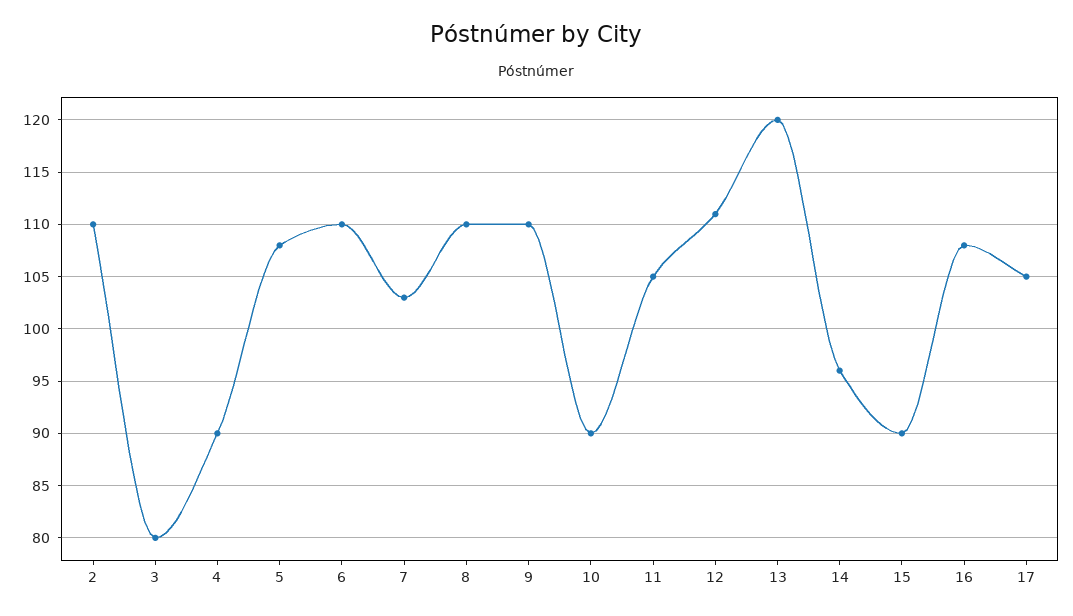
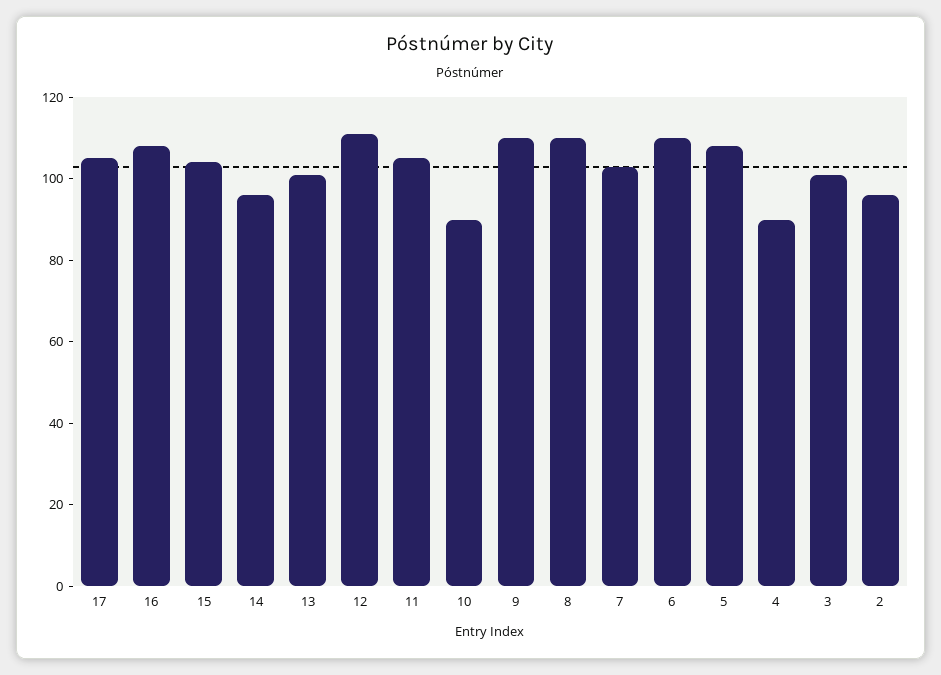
  {
-   "2": 110,
+   "2": 95,
-   "3": 80,
+   "3": 100,
    "4": 90,
    "5": 108,
    "6": 110,
    "7": 103,
    "8": 110,
    "9": 110,
    "10": 90,
    "11": 105,
    "12": 111,
-   "13": 120,
+   "13": 100,
    "14": 96,
-   "15": 90,
+   "15": 105,
    "16": 108,
    "17": 105
  }

